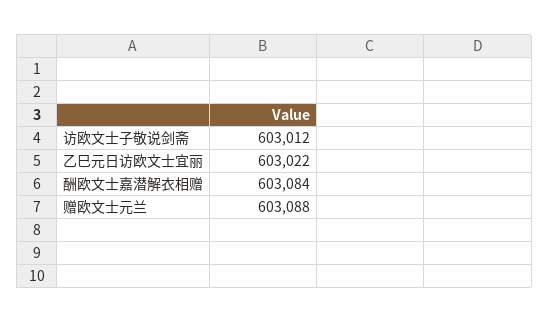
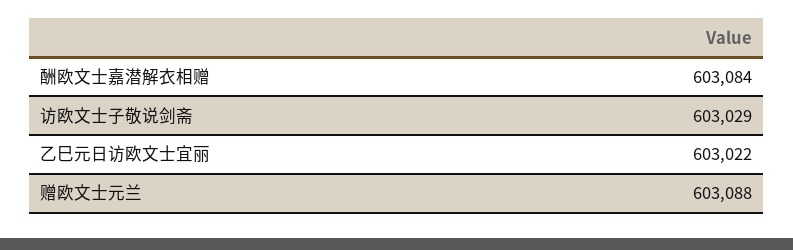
  {
-   "访欧文士子敬说剑斋": 603012,
+   "访欧文士子敬说剑斋": 603029,
    "乙巳元日访欧文士宜丽": 603022,
    "酬欧文士嘉潜解衣相赠": 603084,
    "赠欧文士元兰": 603088
  }

